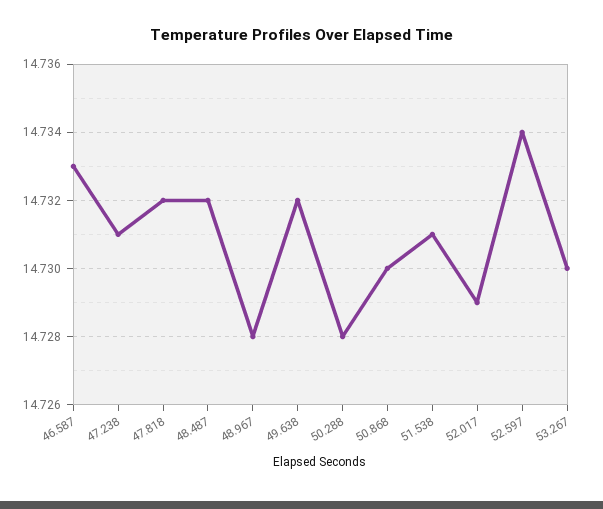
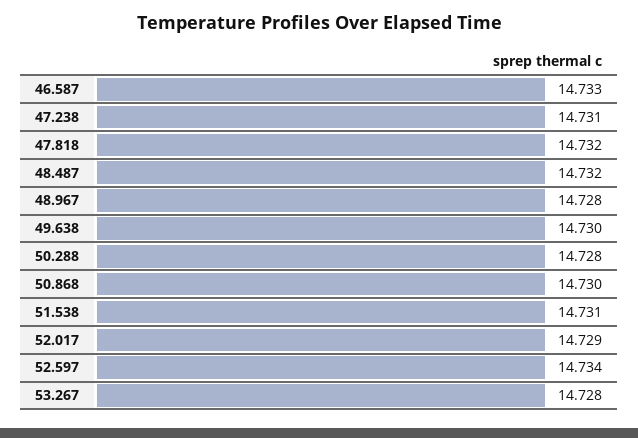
  {
    "46.587": 14.733,
    "47.238": 14.731,
    "47.818": 14.732,
    "48.487": 14.732,
    "48.967": 14.728,
-   "49.638": 14.732,
+   "49.638": 14.73,
    "50.288": 14.728,
    "50.868": 14.73,
    "51.538": 14.731,
    "52.017": 14.729,
    "52.597": 14.734,
-   "53.267": 14.73
+   "53.267": 14.728
  }

